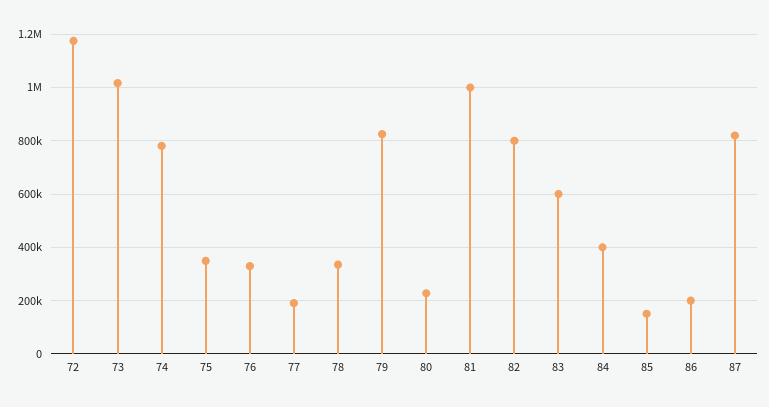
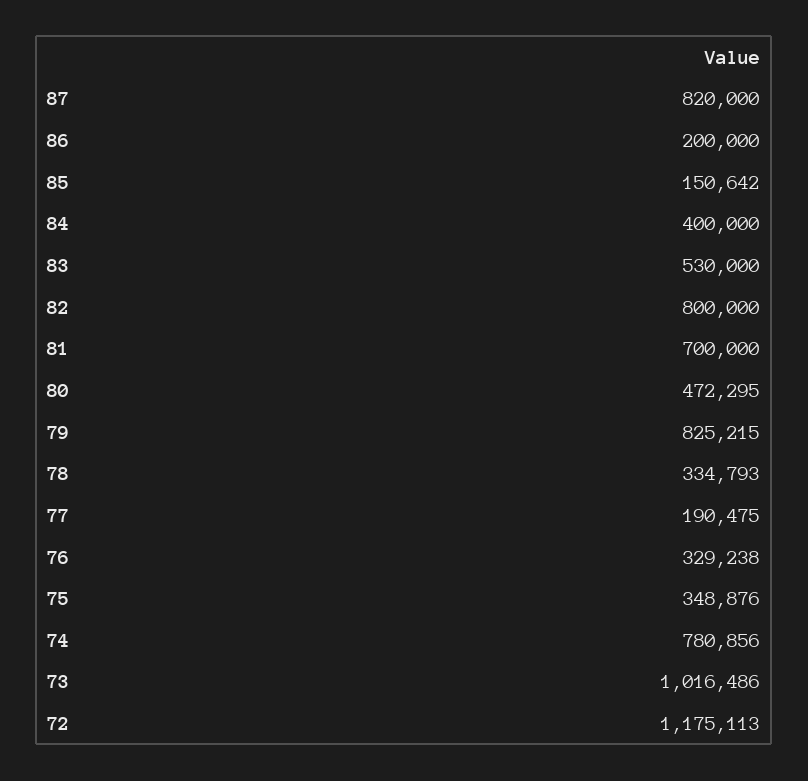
  {
    "72": 1175113,
    "73": 1016486,
    "74": 780856,
    "75": 348876,
    "76": 329238,
    "77": 190475,
    "78": 334793,
    "79": 825215,
-   "80": 225000,
+   "80": 472295,
-   "81": 1000000,
+   "81": 700000,
    "82": 800000,
-   "83": 600000,
+   "83": 530000,
    "84": 400000,
    "85": 150642,
    "86": 200000,
    "87": 820000
  }

